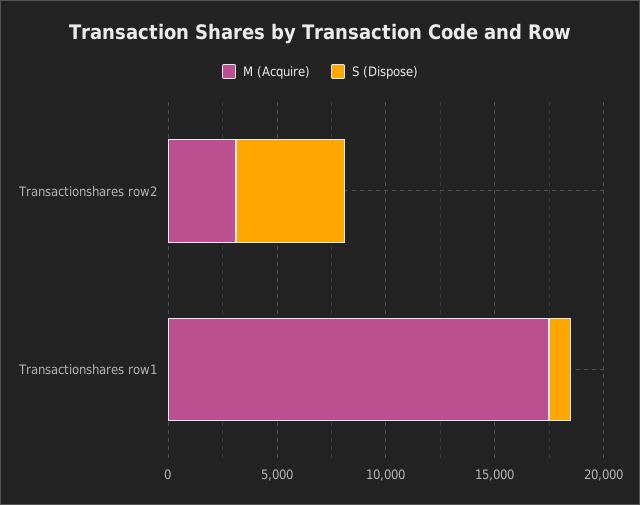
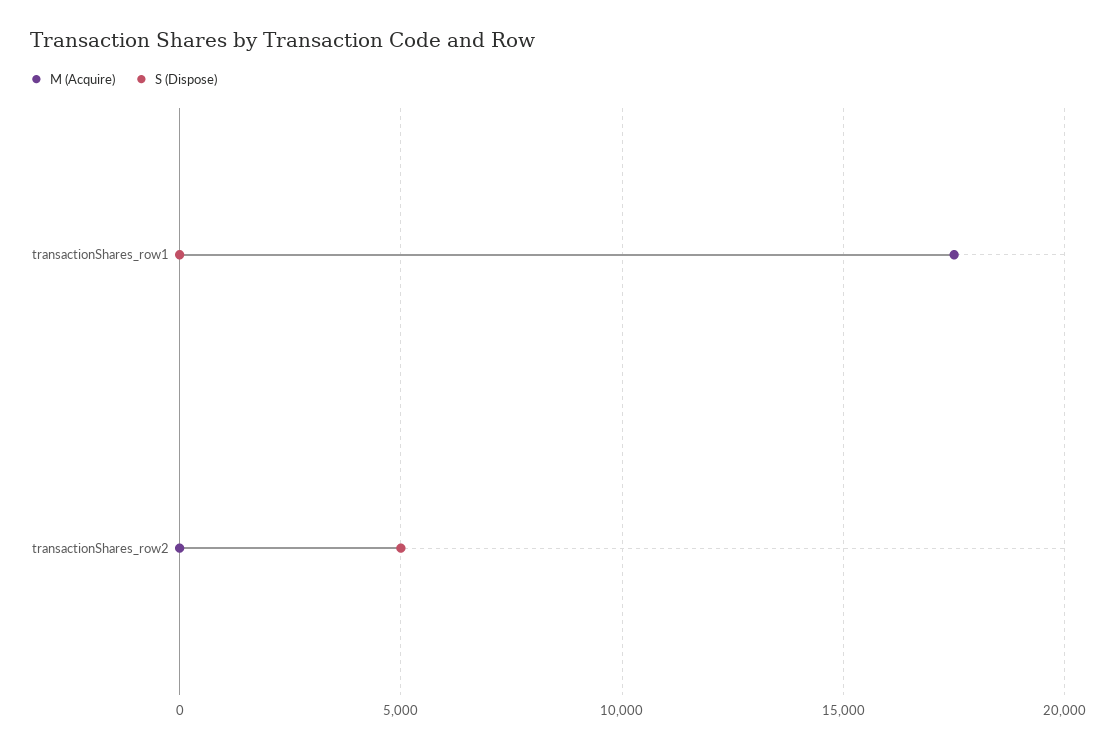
  {
    "M (Acquire)": {
-     "Transactionshares row2": 3000,
+     "Transactionshares row2": 0,
      "Transactionshares row1": 17500
    },
    "S (Dispose)": {
      "Transactionshares row2": 5000,
-     "Transactionshares row1": 1000
+     "Transactionshares row1": 0
    }
  }

